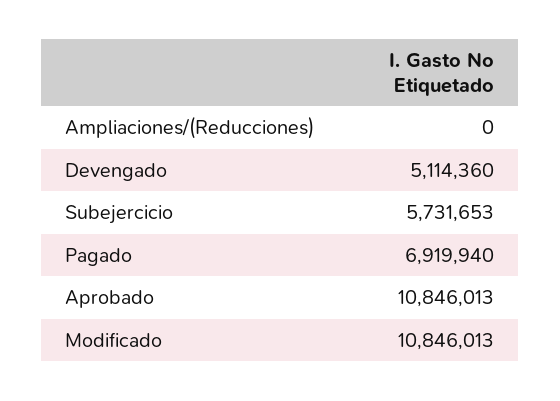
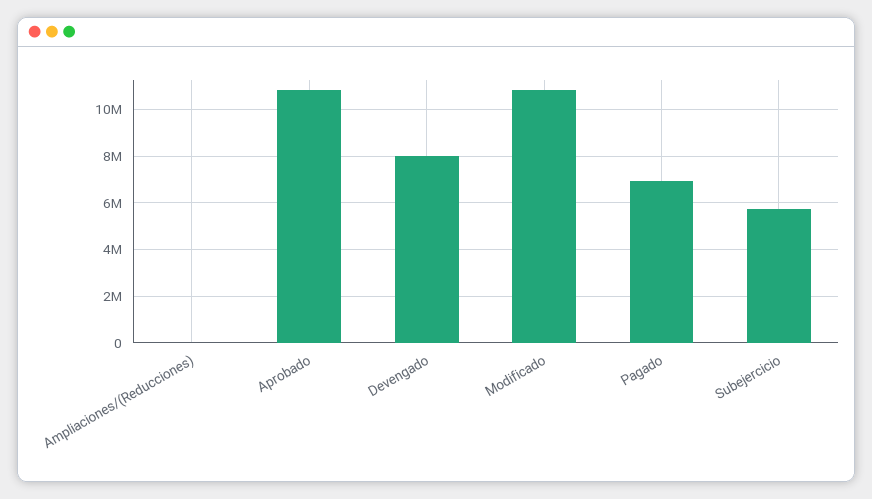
  {
    "Ampliaciones/(Reducciones)": 0,
-   "Devengado": 5114360,
+   "Devengado": 8000000,
    "Subejercicio": 5731653,
    "Pagado": 6919940,
    "Aprobado": 10846013,
    "Modificado": 10846013
  }

